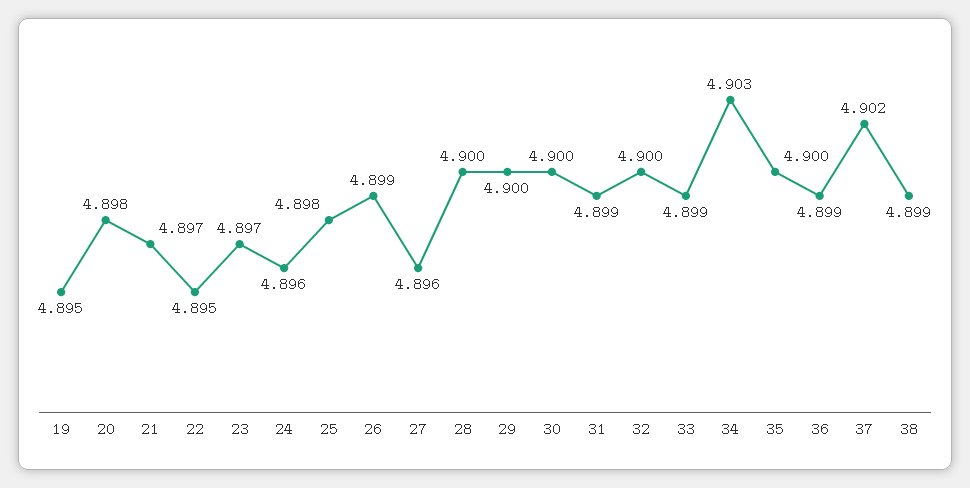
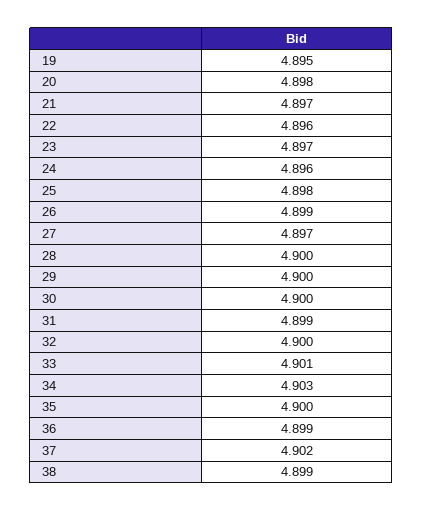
  {
    "19": 4.895,
    "20": 4.898,
    "21": 4.897,
-   "22": 4.895,
+   "22": 4.896,
    "23": 4.897,
    "24": 4.896,
    "25": 4.898,
    "26": 4.899,
-   "27": 4.896,
+   "27": 4.897,
    "28": 4.9,
    "29": 4.9,
    "30": 4.9,
    "31": 4.899,
    "32": 4.9,
-   "33": 4.899,
+   "33": 4.901,
    "34": 4.903,
    "35": 4.9,
    "36": 4.899,
    "37": 4.902,
    "38": 4.899
  }

